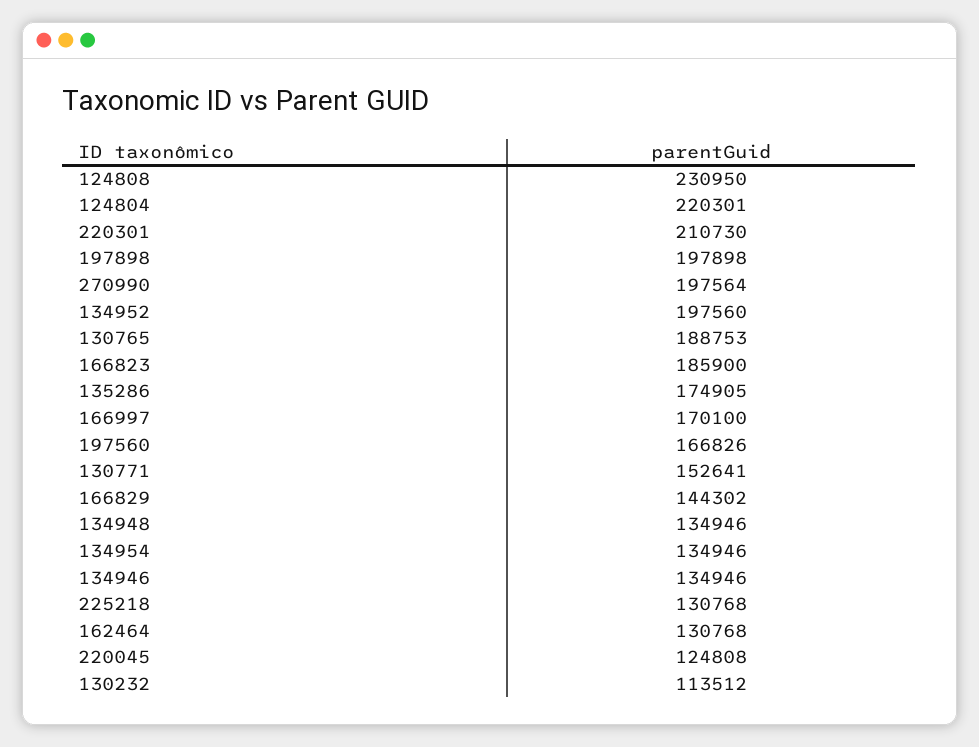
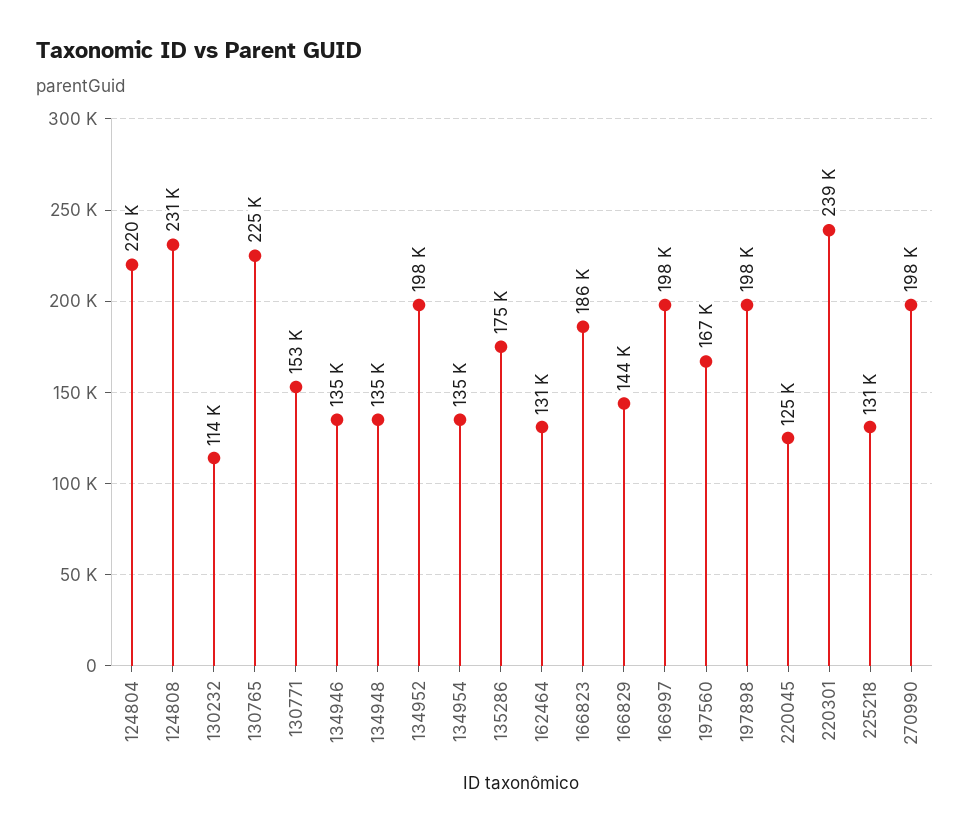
  {
    "124808": 230950,
    "124804": 220301,
-   "220301": 210730,
+   "220301": 239000,
    "197898": 197898,
    "270990": 197564,
    "134952": 197560,
-   "130765": 188753,
+   "130765": 225000,
    "166823": 185900,
    "135286": 174905,
-   "166997": 170100,
+   "166997": 198000,
    "197560": 166826,
    "130771": 152641,
    "166829": 144302,
    "134948": 134946,
    "134954": 134946,
    "134946": 134946,
    "225218": 130768,
    "162464": 130768,
    "220045": 124808,
    "130232": 113512
  }

